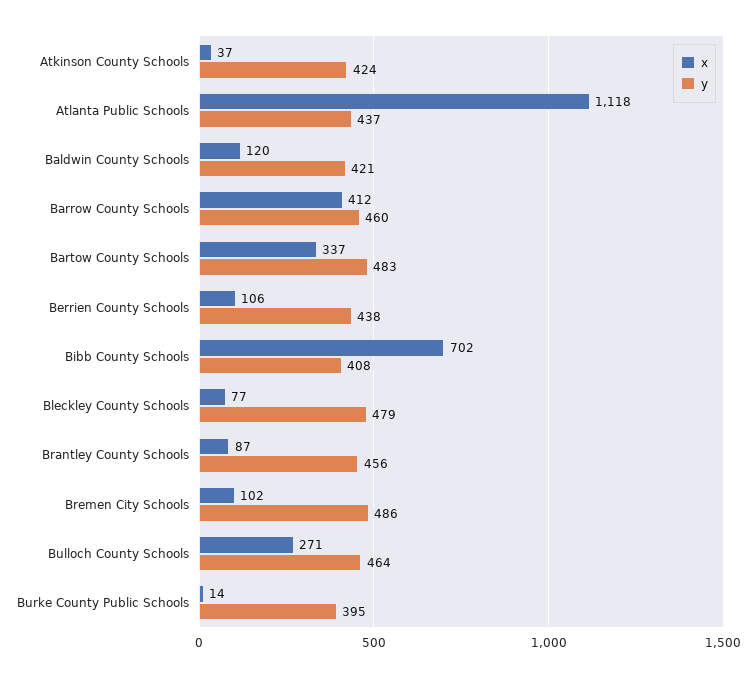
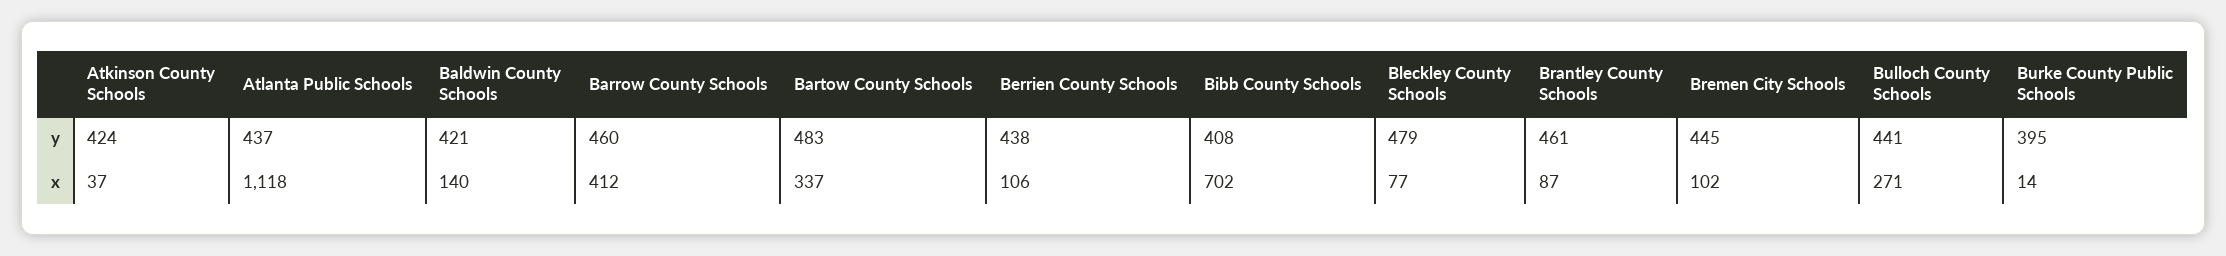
  {
    "x": {
      "Atkinson County Schools": 37,
      "Atlanta Public Schools": 1118,
-     "Baldwin County Schools": 120,
+     "Baldwin County Schools": 140,
      "Barrow County Schools": 412,
      "Bartow County Schools": 337,
      "Berrien County Schools": 106,
      "Bibb County Schools": 702,
      "Bleckley County Schools": 77,
      "Brantley County Schools": 87,
      "Bremen City Schools": 102,
      "Bulloch County Schools": 271,
      "Burke County Public Schools": 14
    },
    "y": {
      "Atkinson County Schools": 424,
      "Atlanta Public Schools": 437,
      "Baldwin County Schools": 421,
      "Barrow County Schools": 460,
      "Bartow County Schools": 483,
      "Berrien County Schools": 438,
      "Bibb County Schools": 408,
      "Bleckley County Schools": 479,
-     "Brantley County Schools": 456,
+     "Brantley County Schools": 461,
-     "Bremen City Schools": 486,
+     "Bremen City Schools": 445,
-     "Bulloch County Schools": 464,
+     "Bulloch County Schools": 441,
      "Burke County Public Schools": 395
    }
  }

